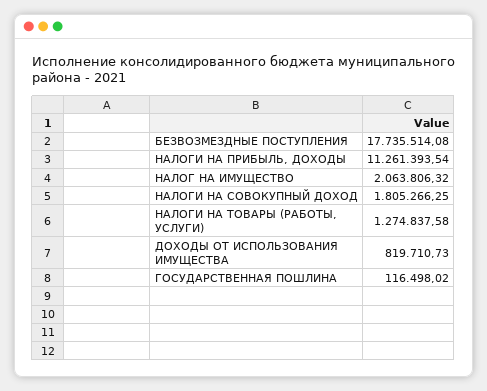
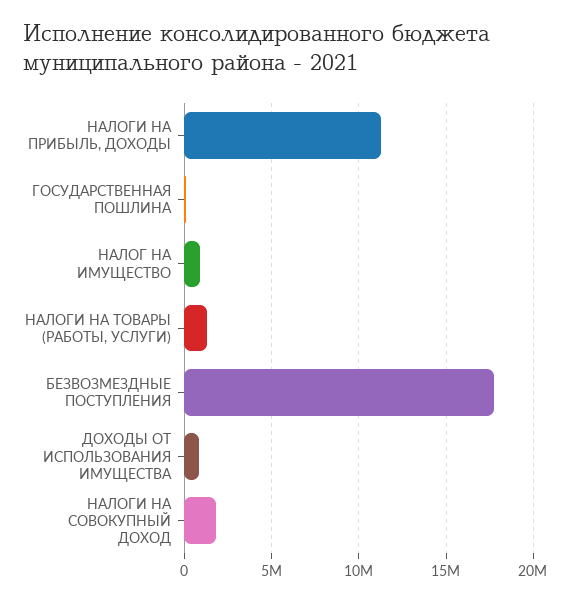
  {
    "БЕЗВОЗМЕЗДНЫЕ ПОСТУПЛЕНИЯ": 17735514.08,
    "НАЛОГИ НА ПРИБЫЛЬ, ДОХОДЫ": 11261393.54,
-   "НАЛОГ НА ИМУЩЕСТВО": 2063806.32,
+   "НАЛОГ НА ИМУЩЕСТВО": 1000000,
    "НАЛОГИ НА СОВОКУПНЫЙ ДОХОД": 1805266.25,
    "НАЛОГИ НА ТОВАРЫ (РАБОТЫ, УСЛУГИ)": 1274837.58,
    "ДОХОДЫ ОТ ИСПОЛЬЗОВАНИЯ ИМУЩЕСТВА": 819710.73,
    "ГОСУДАРСТВЕННАЯ ПОШЛИНА": 116498.02
  }

